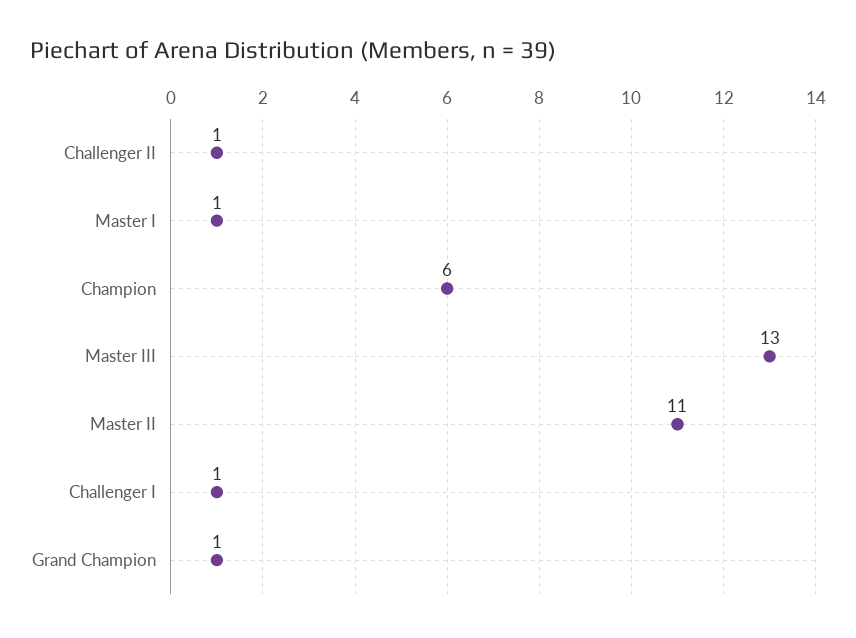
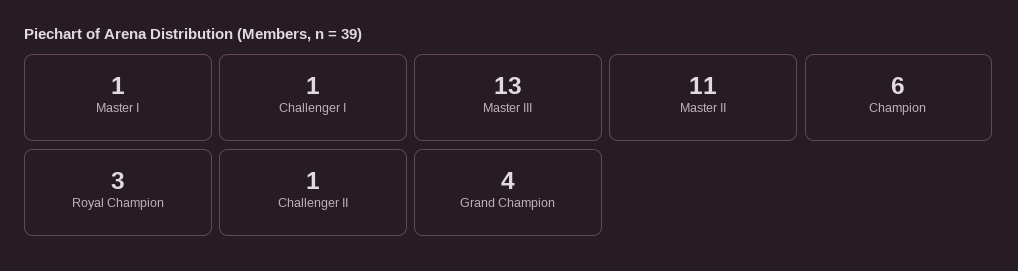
  {
    "Challenger II": 1,
    "Master I": 1,
    "Champion": 6,
    "Master III": 13,
    "Master II": 11,
    "Challenger I": 1,
-   "Grand Champion": 1
+   "Grand Champion": 4,
+   "Royal Champion": 3
  }

